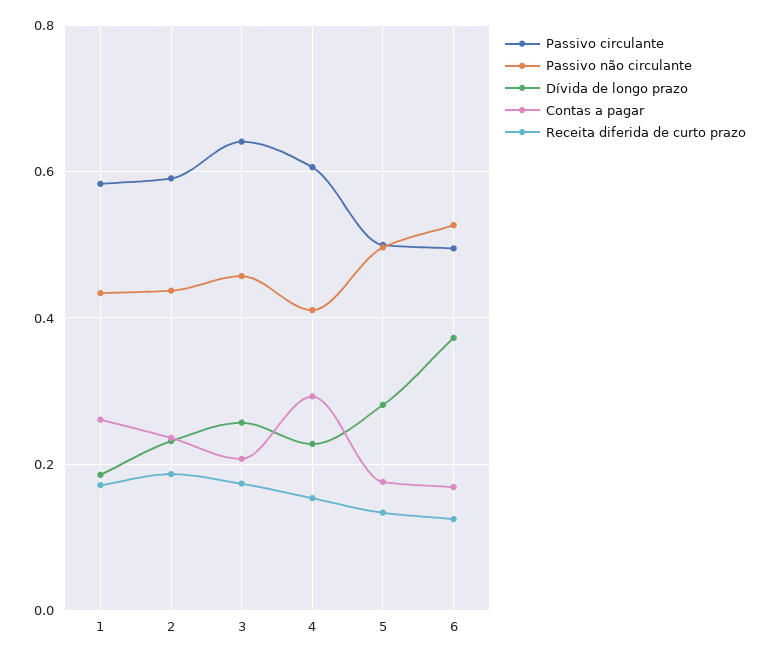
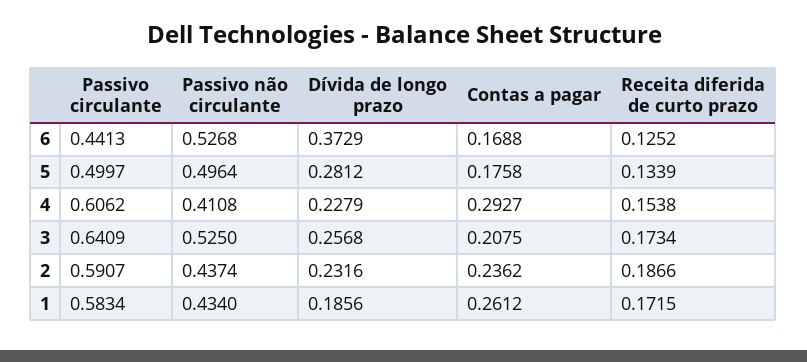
  {
    "Passivo circulante": {
      "1": 0.5834,
      "2": 0.5907,
      "3": 0.6409,
      "4": 0.6062,
      "5": 0.4997,
-     "6": 0.5
+     "6": 0.4413
    },
    "Passivo não circulante": {
      "1": 0.434,
      "2": 0.4374,
-     "3": 0.46,
+     "3": 0.525,
      "4": 0.4108,
      "5": 0.4964,
      "6": 0.5268
    },
    "Dívida de longo prazo": {
      "1": 0.1856,
      "2": 0.2316,
      "3": 0.2568,
      "4": 0.2279,
      "5": 0.2812,
      "6": 0.3729
    },
    "Contas a pagar": {
      "1": 0.2612,
      "2": 0.2362,
      "3": 0.2075,
      "4": 0.2927,
      "5": 0.1758,
      "6": 0.1688
    },
    "Receita diferida de curto prazo": {
      "1": 0.1715,
      "2": 0.1866,
      "3": 0.1734,
      "4": 0.1538,
      "5": 0.1339,
      "6": 0.1252
    }
  }

